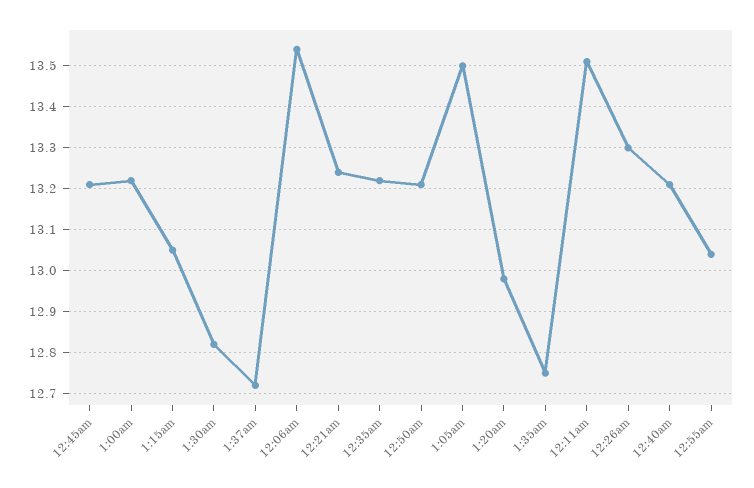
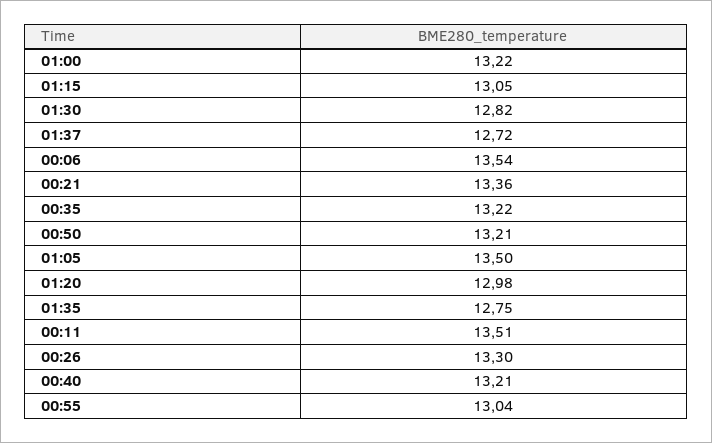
  {
-   "12:45am": 13.2,
    "1:00am": 13.22,
    "1:15am": 13.05,
    "1:30am": 12.82,
    "1:37am": 12.72,
    "12:06am": 13.54,
-   "12:21am": 13.25,
+   "12:21am": 13.36,
    "12:35am": 13.22,
    "12:50am": 13.21,
    "1:05am": 13.5,
    "1:20am": 12.98,
    "1:35am": 12.75,
    "12:11am": 13.51,
    "12:26am": 13.3,
    "12:40am": 13.21,
    "12:55am": 13.04
  }

